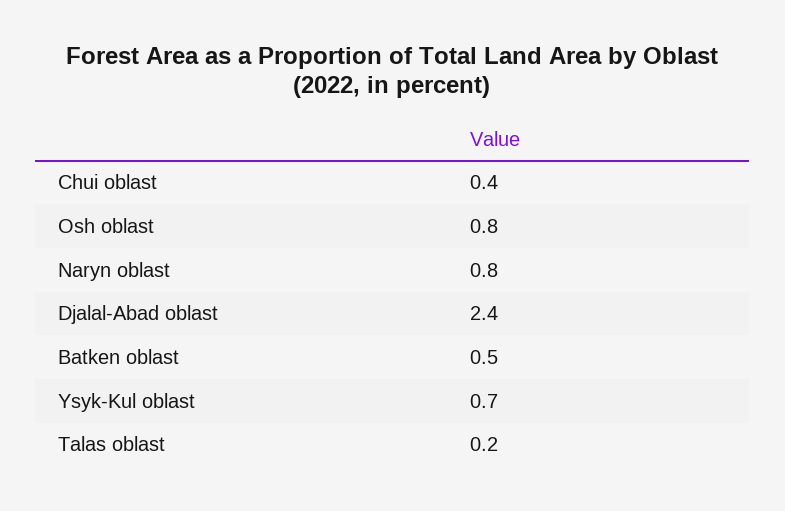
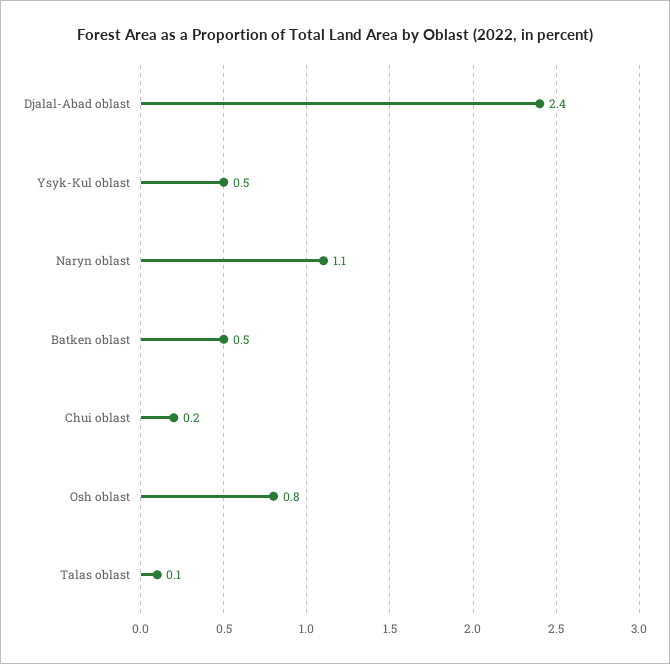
  {
-   "Chui oblast": 0.4,
+   "Chui oblast": 0.2,
    "Osh oblast": 0.8,
-   "Naryn oblast": 0.8,
+   "Naryn oblast": 1.1,
    "Djalal-Abad oblast": 2.4,
    "Batken oblast": 0.5,
-   "Ysyk-Kul oblast": 0.7,
+   "Ysyk-Kul oblast": 0.5,
-   "Talas oblast": 0.2
+   "Talas oblast": 0.1
  }

